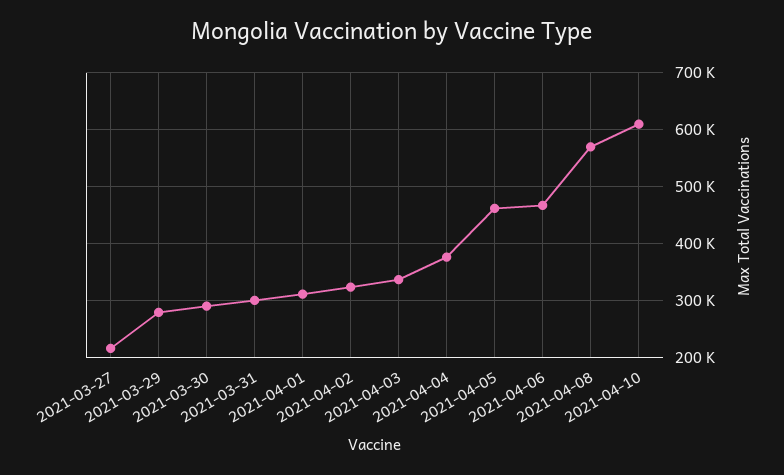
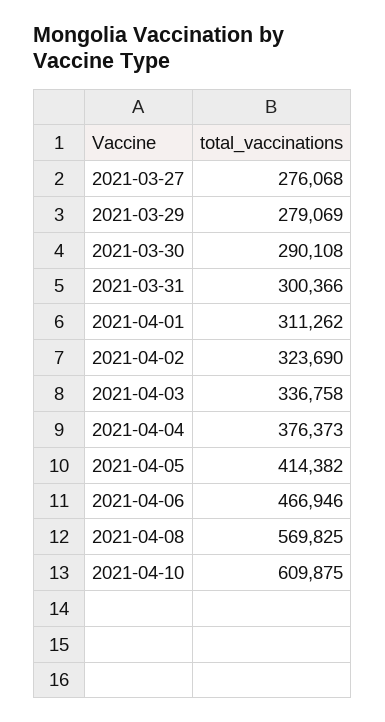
  {
-   "2021-03-27": 220000,
+   "2021-03-27": 276068,
    "2021-03-29": 279069,
    "2021-03-30": 290108,
    "2021-03-31": 300366,
    "2021-04-01": 311262,
    "2021-04-02": 323690,
    "2021-04-03": 336758,
    "2021-04-04": 376373,
-   "2021-04-05": 460000,
+   "2021-04-05": 414382,
    "2021-04-06": 466946,
    "2021-04-08": 569825,
    "2021-04-10": 609875
  }

